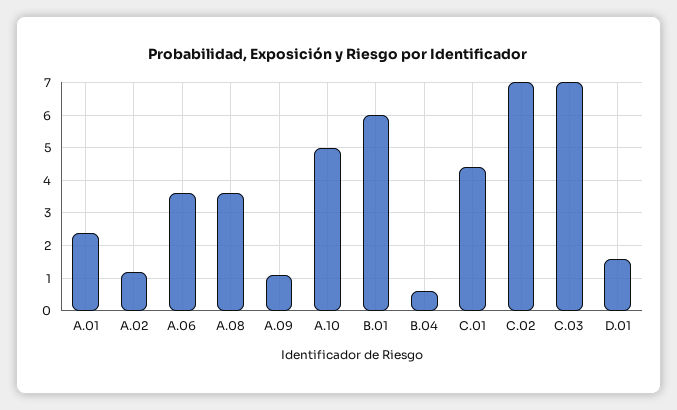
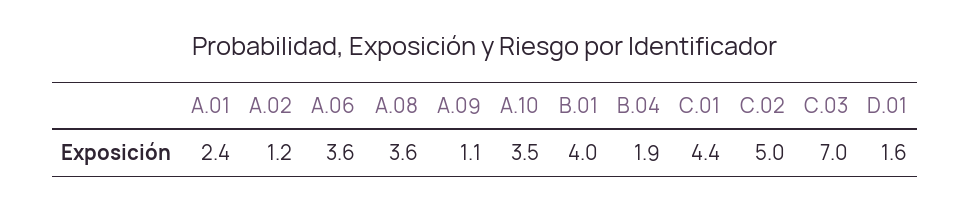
  {
    "A.01": 2.4,
    "A.02": 1.2,
    "A.06": 3.6,
    "A.08": 3.6,
    "A.09": 1.1,
-   "A.10": 5,
+   "A.10": 3.5,
-   "B.01": 6,
+   "B.01": 4,
-   "B.04": 0.5,
+   "B.04": 1.9,
    "C.01": 4.4,
-   "C.02": 7,
+   "C.02": 5,
    "C.03": 7,
    "D.01": 1.6
  }

